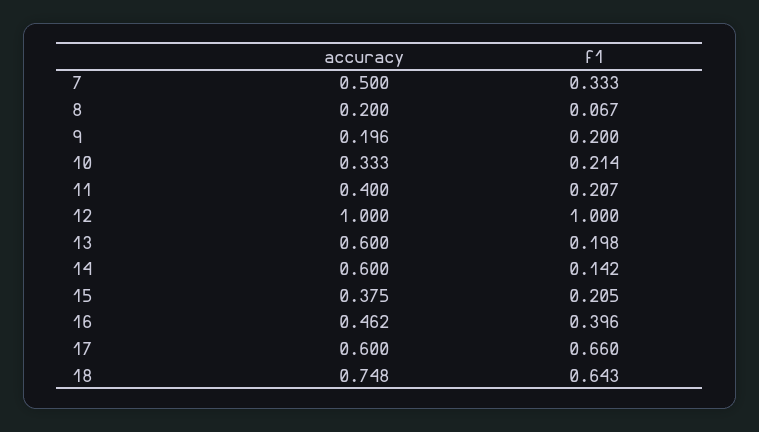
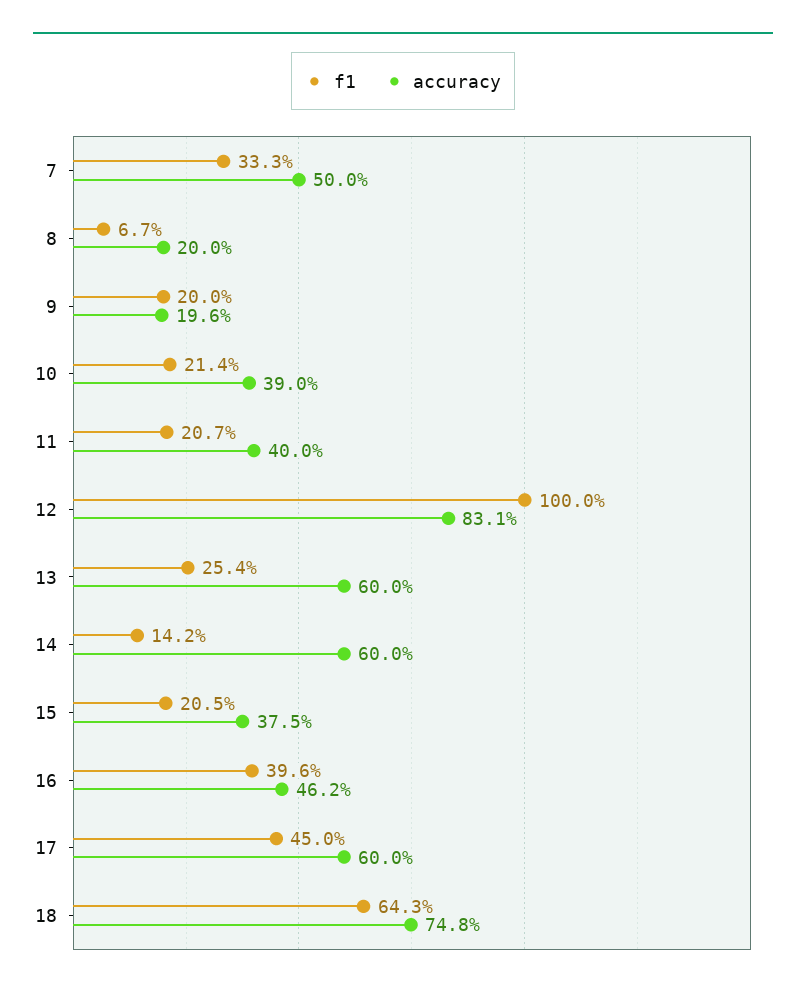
  {
    "accuracy": {
      "7": 0.5,
      "8": 0.2,
      "9": 0.196,
-     "10": 0.333,
+     "10": 0.39,
      "11": 0.4,
-     "12": 1,
+     "12": 0.831,
      "13": 0.6,
      "14": 0.6,
      "15": 0.375,
      "16": 0.462,
      "17": 0.6,
      "18": 0.748
    },
    "f1": {
      "7": 0.333,
      "8": 0.067,
      "9": 0.2,
      "10": 0.214,
      "11": 0.207,
      "12": 1,
-     "13": 0.198,
+     "13": 0.254,
      "14": 0.142,
      "15": 0.205,
      "16": 0.396,
-     "17": 0.66,
+     "17": 0.45,
      "18": 0.643
    }
  }

